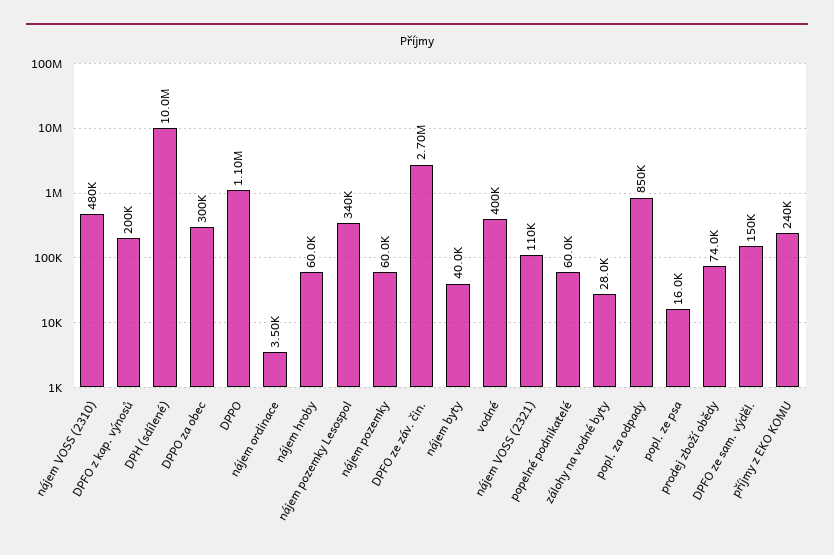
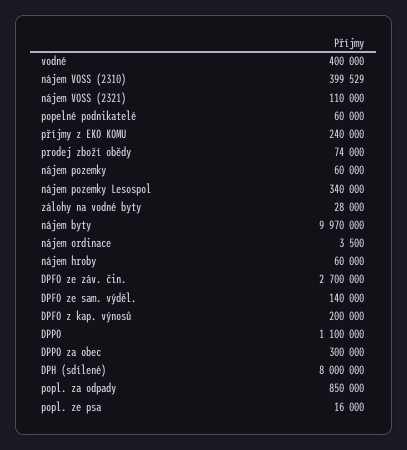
  {
-   "nájem VOSS (2310)": 480000,
+   "nájem VOSS (2310)": 399529,
    "DPFO z kap. výnosů": 200000,
-   "DPH (sdílené)": 10000000,
+   "DPH (sdílené)": 8000000,
    "DPPO za obec": 300000,
    "DPPO": 1100000,
    "nájem ordinace": 3500,
    "nájem hroby": 60000,
    "nájem pozemky Lesospol": 340000,
    "nájem pozemky": 60000,
    "DPFO ze záv. čin.": 2700000,
-   "nájem byty": 40000,
+   "nájem byty": 9970000,
    "vodné": 400000,
    "nájem VOSS (2321)": 110000,
    "popelné podnikatelé": 60000,
    "zálohy na vodné byty": 28000,
    "popl. za odpady": 850000,
    "popl. ze psa": 16000,
    "prodej zboží obědy": 74000,
-   "DPFO ze sam. výděl.": 150000,
+   "DPFO ze sam. výděl.": 140000,
    "příjmy z EKO KOMU": 240000
  }

